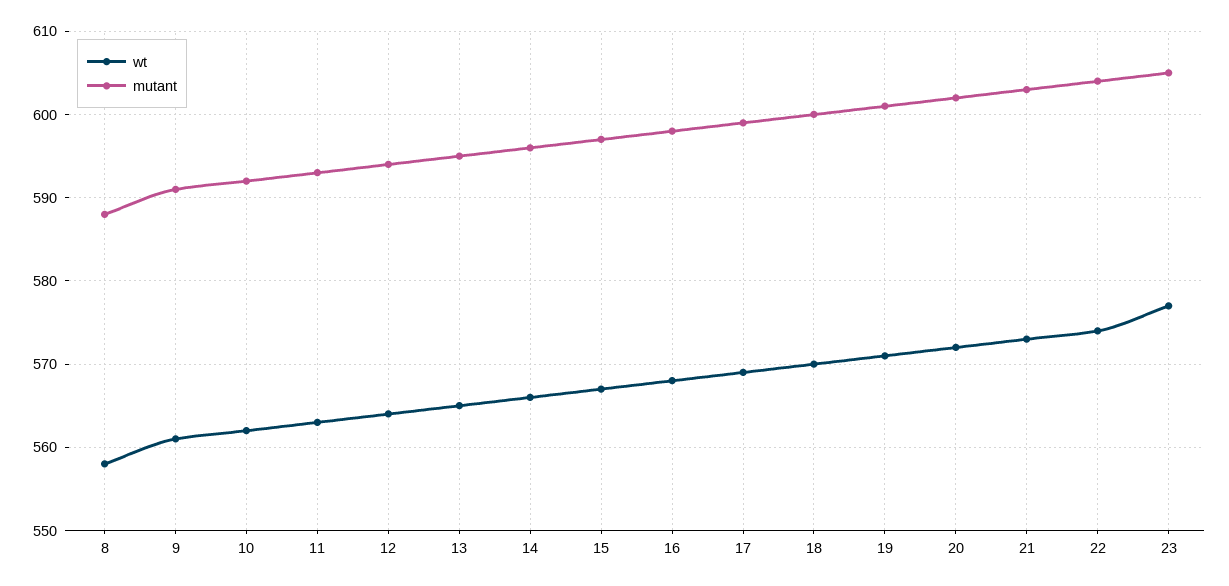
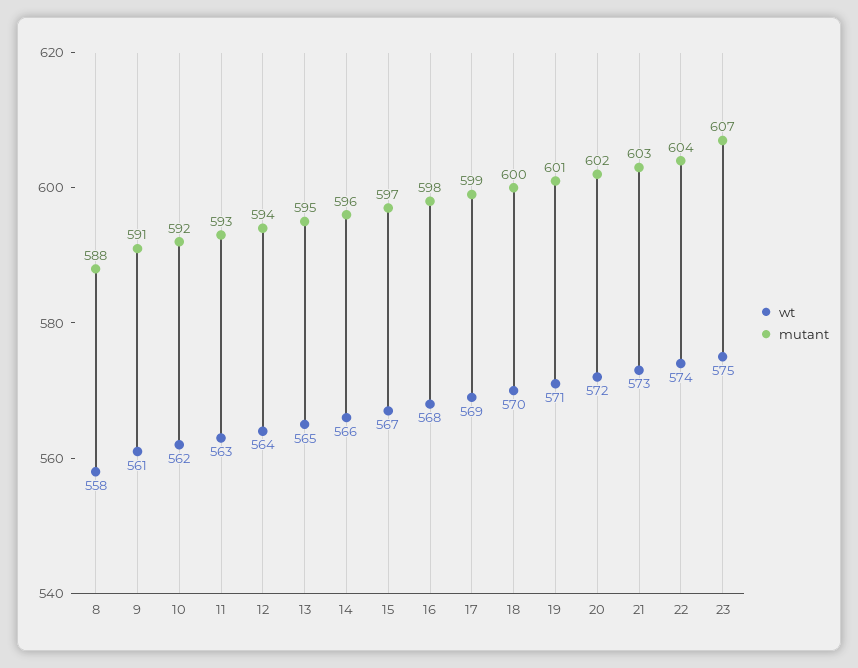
  {
    "wt": {
      "8": 558,
      "9": 561,
      "10": 562,
      "11": 563,
      "12": 564,
      "13": 565,
      "14": 566,
      "15": 567,
      "16": 568,
      "17": 569,
      "18": 570,
      "19": 571,
      "20": 572,
      "21": 573,
      "22": 574,
-     "23": 577
+     "23": 575
    },
    "mutant": {
      "8": 588,
      "9": 591,
      "10": 592,
      "11": 593,
      "12": 594,
      "13": 595,
      "14": 596,
      "15": 597,
      "16": 598,
      "17": 599,
      "18": 600,
      "19": 601,
      "20": 602,
      "21": 603,
      "22": 604,
-     "23": 605
+     "23": 607
    }
  }

